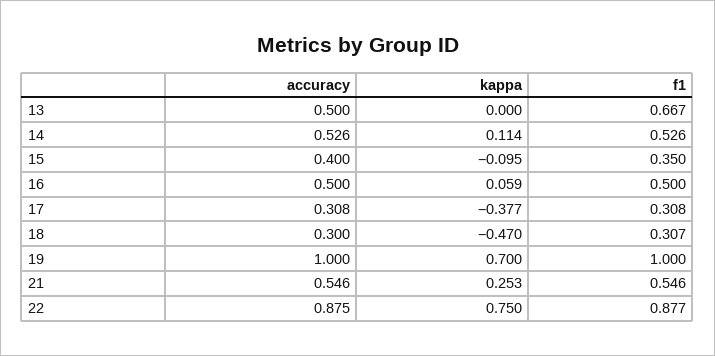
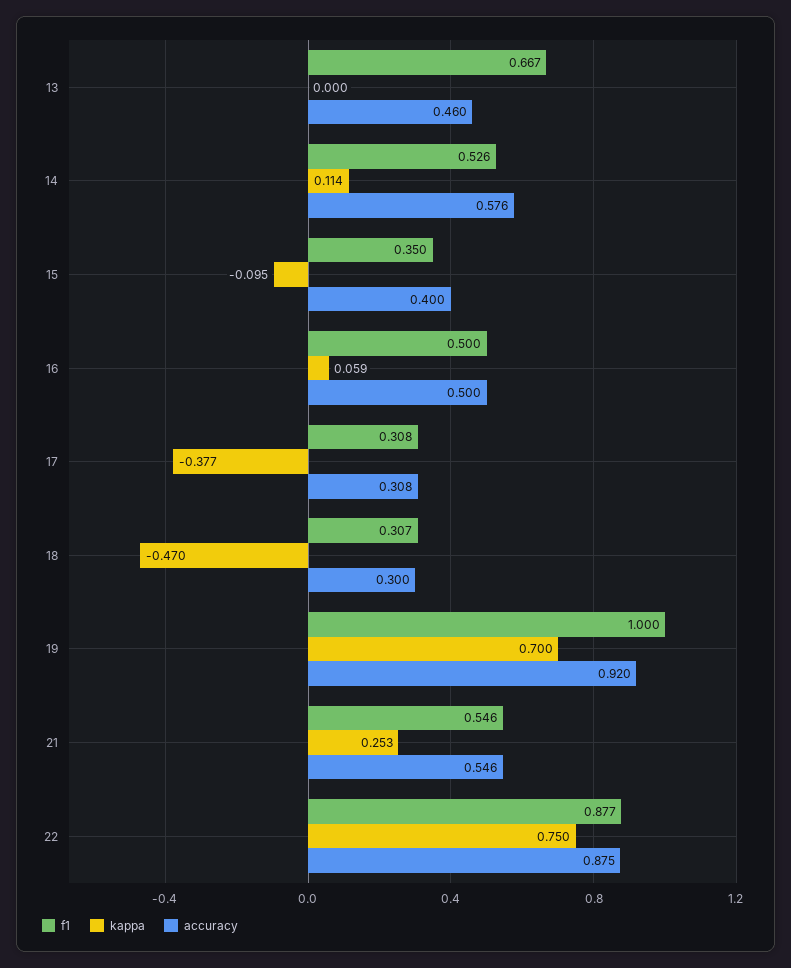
  {
    "accuracy": {
-     "13": 0.5,
+     "13": 0.46,
-     "14": 0.526,
+     "14": 0.576,
      "15": 0.4,
      "16": 0.5,
      "17": 0.308,
      "18": 0.3,
-     "19": 1,
+     "19": 0.92,
      "21": 0.546,
      "22": 0.875
    },
    "kappa": {
      "13": 0,
      "14": 0.114,
      "15": -0.095,
      "16": 0.059,
      "17": -0.377,
      "18": -0.47,
      "19": 0.7,
      "21": 0.253,
      "22": 0.75
    },
    "f1": {
      "13": 0.667,
      "14": 0.526,
      "15": 0.35,
      "16": 0.5,
      "17": 0.308,
      "18": 0.307,
      "19": 1,
      "21": 0.546,
      "22": 0.877
    }
  }

